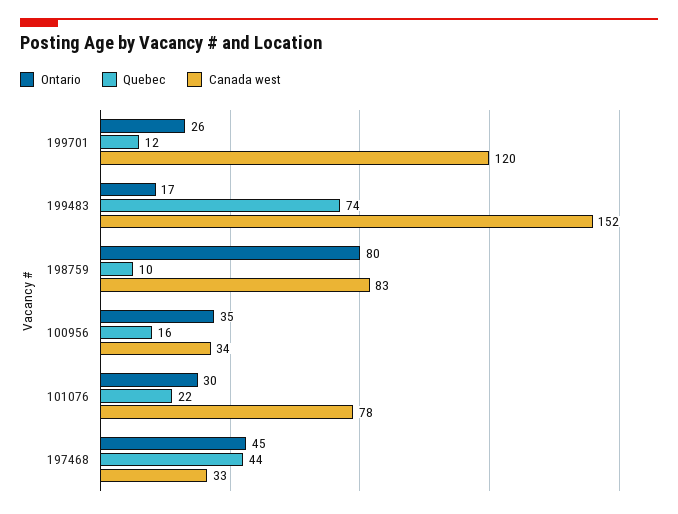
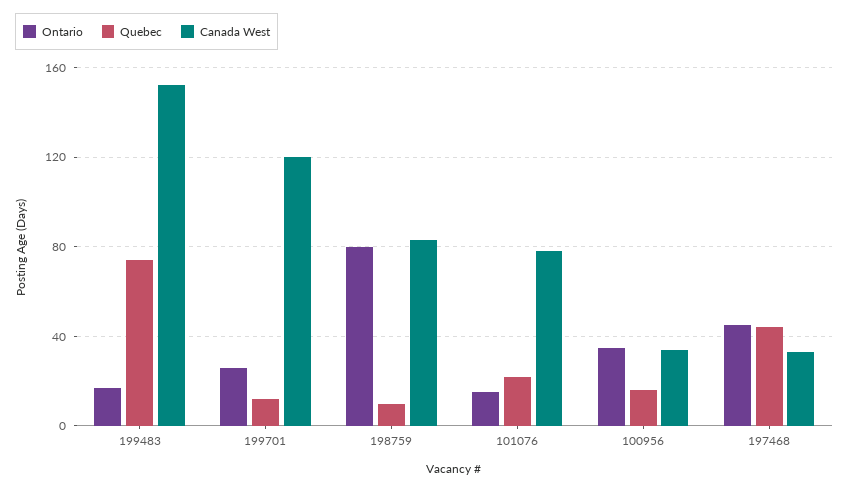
  {
    "Ontario": {
      "199701": 26,
      "199483": 17,
      "198759": 80,
      "100956": 35,
-     "101076": 30,
+     "101076": 15,
      "197468": 45
    },
    "Quebec": {
      "199701": 12,
      "199483": 74,
      "198759": 10,
      "100956": 16,
      "101076": 22,
      "197468": 44
    },
    "Canada west": {
      "199701": 120,
      "199483": 152,
      "198759": 83,
      "100956": 34,
      "101076": 78,
      "197468": 33
    }
  }

